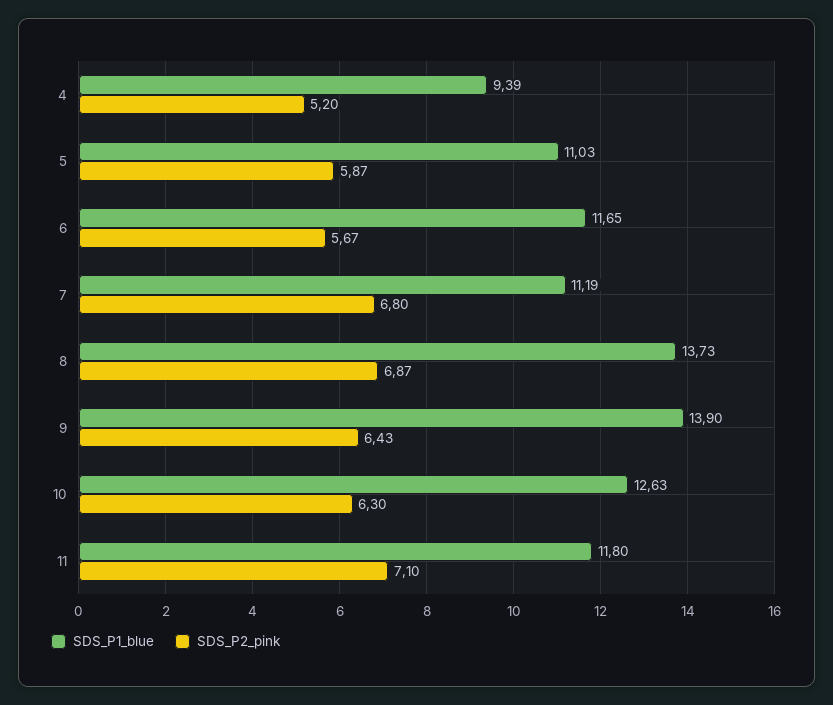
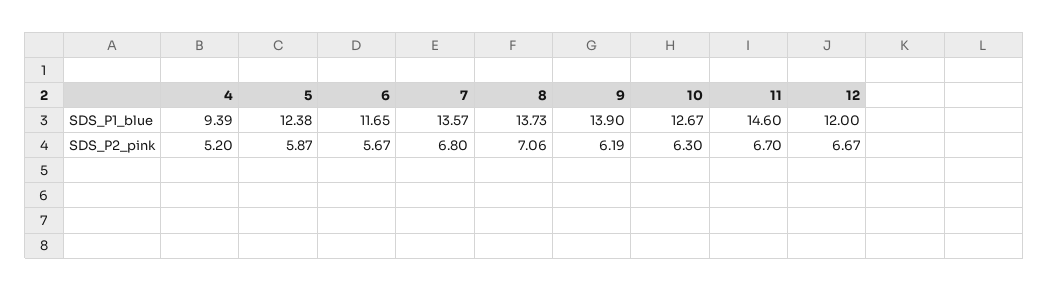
  {
    "SDS_P1_blue": {
      "4": 9.39,
-     "5": 11.03,
+     "5": 12.38,
      "6": 11.65,
-     "7": 11.19,
+     "7": 13.57,
      "8": 13.73,
      "9": 13.9,
-     "10": 12.63,
+     "10": 12.67,
-     "11": 11.8
+     "11": 14.6,
+     "12": 12
    },
    "SDS_P2_pink": {
      "4": 5.2,
      "5": 5.87,
      "6": 5.67,
      "7": 6.8,
-     "8": 6.87,
+     "8": 7.06,
-     "9": 6.43,
+     "9": 6.19,
      "10": 6.3,
-     "11": 7.1
+     "11": 6.7,
+     "12": 6.67
    }
  }

